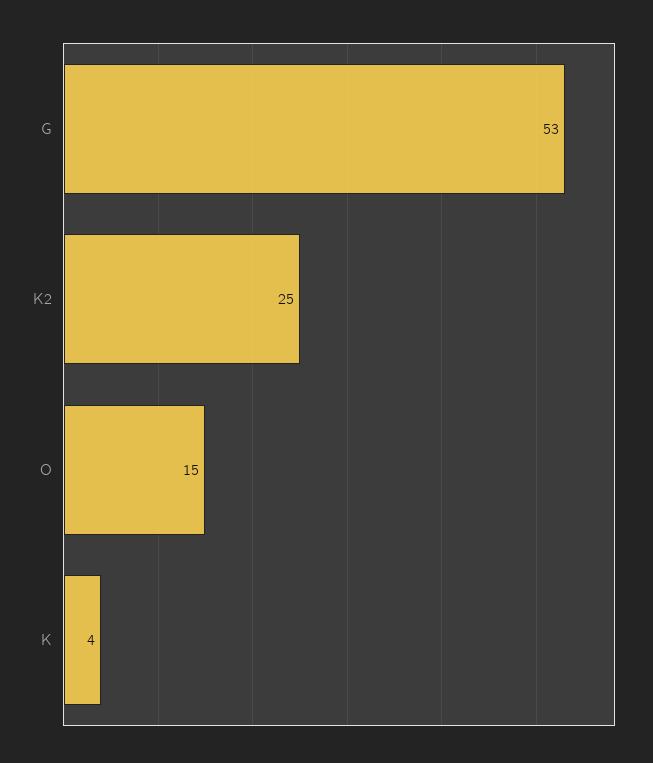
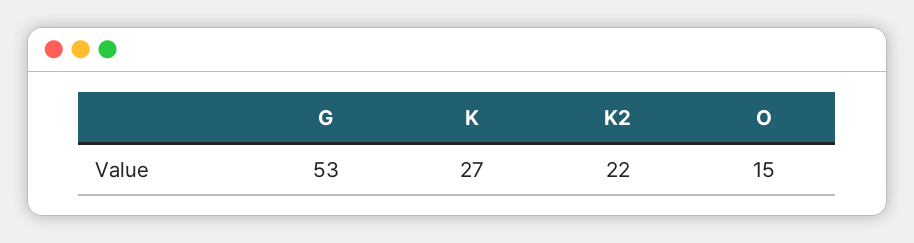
  {
    "G": 53,
-   "K2": 25,
+   "K2": 22,
    "O": 15,
-   "K": 4
+   "K": 27
  }

